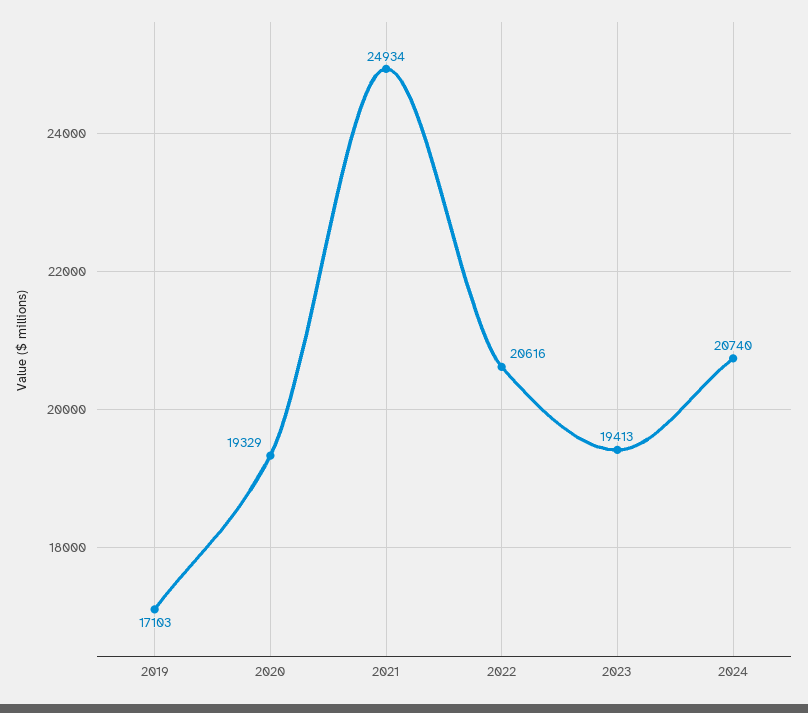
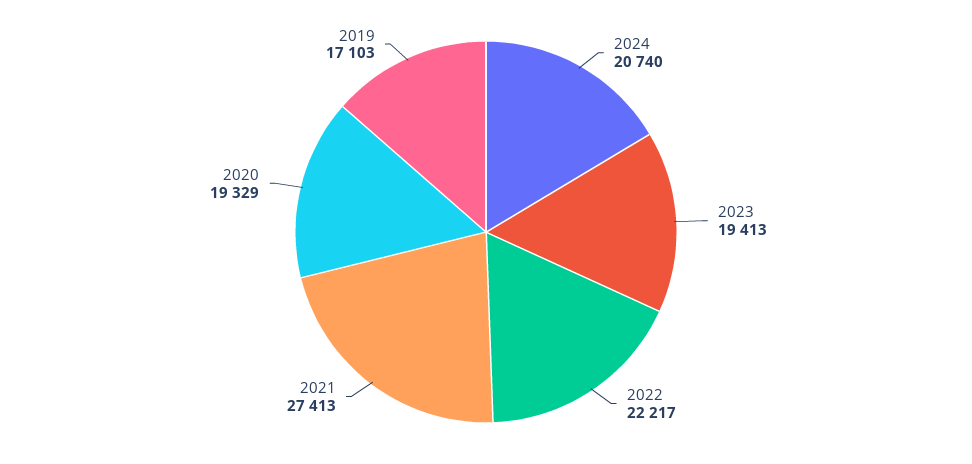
  {
    "2019": 17103,
    "2020": 19329,
-   "2021": 24934,
+   "2021": 27413,
-   "2022": 20616,
+   "2022": 22217,
    "2023": 19413,
    "2024": 20740
  }

